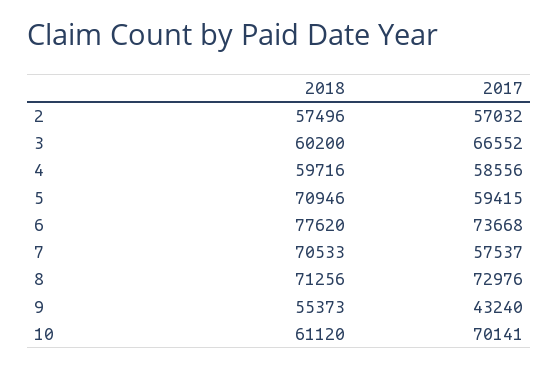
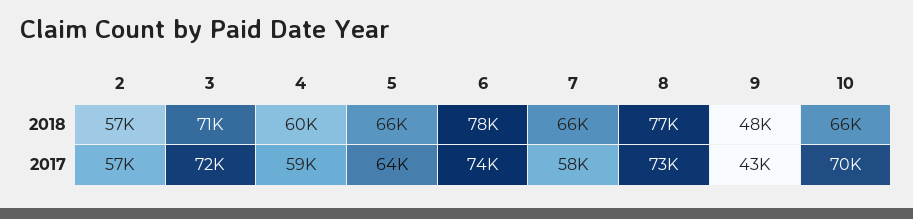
  {
    "2018": {
      "2": 57496,
-     "3": 60200,
+     "3": 71000,
      "4": 59716,
-     "5": 70946,
+     "5": 66000,
      "6": 77620,
-     "7": 70533,
+     "7": 66000,
-     "8": 71256,
+     "8": 77000,
-     "9": 55373,
+     "9": 48000,
-     "10": 61120
+     "10": 66000
    },
    "2017": {
      "2": 57032,
-     "3": 66552,
+     "3": 72000,
      "4": 58556,
-     "5": 59415,
+     "5": 64000,
      "6": 73668,
      "7": 57537,
      "8": 72976,
      "9": 43240,
      "10": 70141
    }
  }

